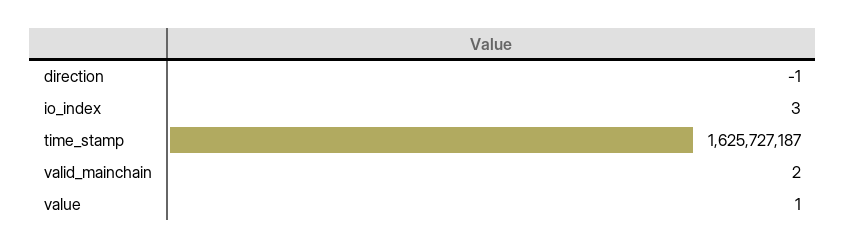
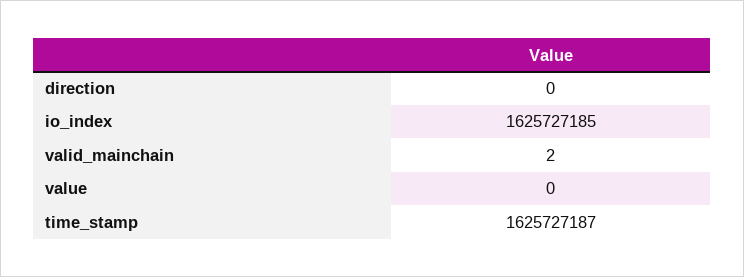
  {
-   "direction": -1,
+   "direction": 0,
-   "io_index": 3,
+   "io_index": 1625727185,
    "time_stamp": 1625727187,
    "valid_mainchain": 2,
-   "value": 1
+   "value": 0
  }

